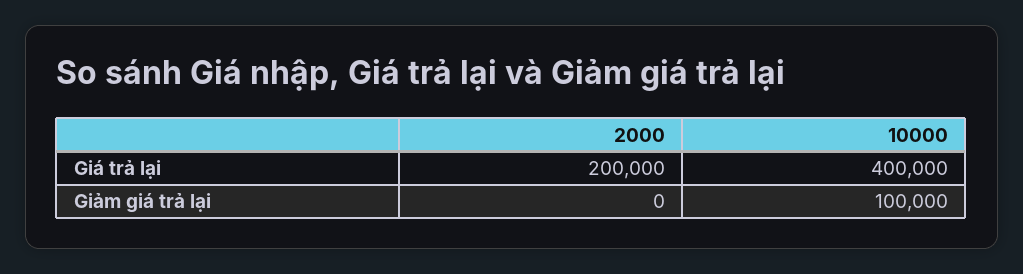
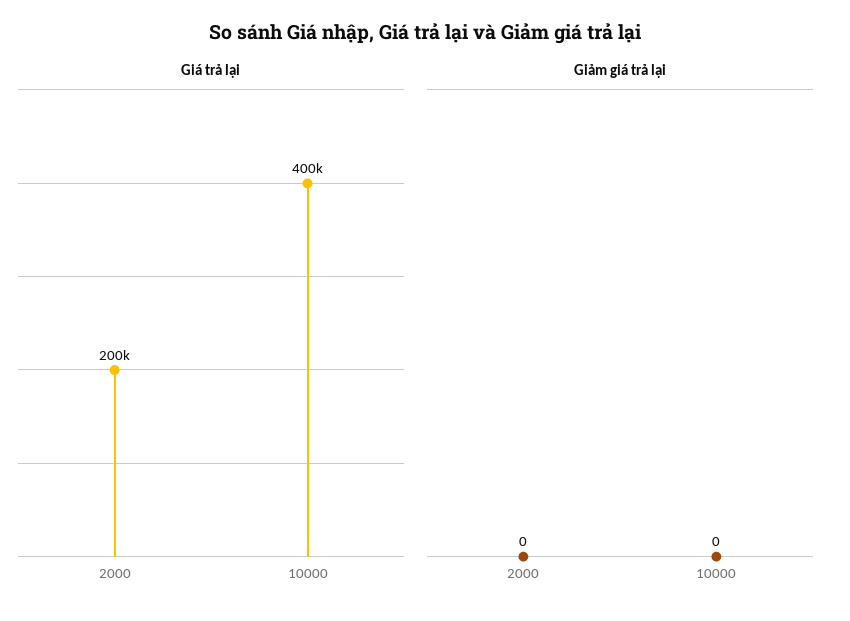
  {
    "Giá trả lại": {
      "2000": 200000,
      "10000": 400000
    },
    "Giảm giá trả lại": {
      "2000": 0,
-     "10000": 100000
+     "10000": 0
    }
  }

